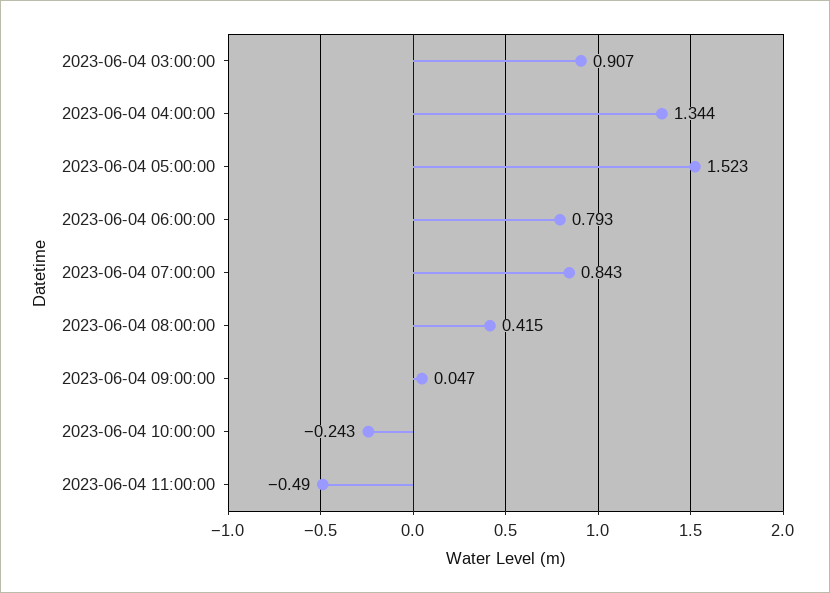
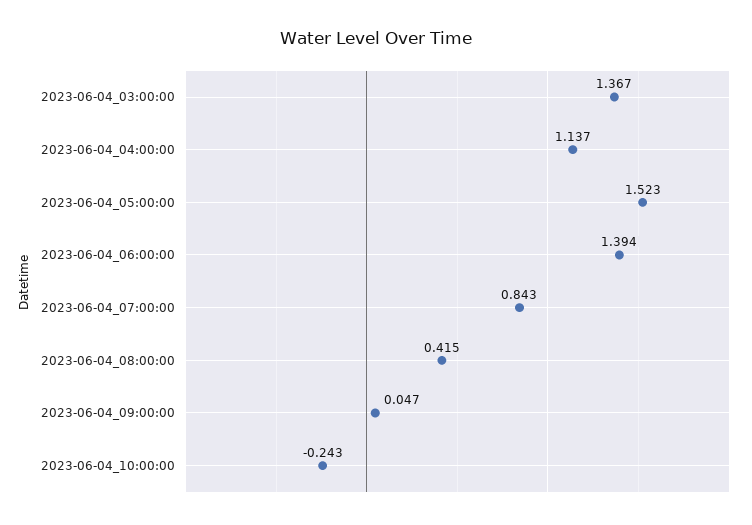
  {
-   "2023-06-04 03:00:00": 0.907,
+   "2023-06-04 03:00:00": 1.367,
-   "2023-06-04 04:00:00": 1.344,
+   "2023-06-04 04:00:00": 1.137,
    "2023-06-04 05:00:00": 1.523,
-   "2023-06-04 06:00:00": 0.793,
+   "2023-06-04 06:00:00": 1.394,
    "2023-06-04 07:00:00": 0.843,
    "2023-06-04 08:00:00": 0.415,
    "2023-06-04 09:00:00": 0.047,
-   "2023-06-04 10:00:00": -0.243,
+   "2023-06-04 10:00:00": -0.243
-   "2023-06-04 11:00:00": -0.49
  }

